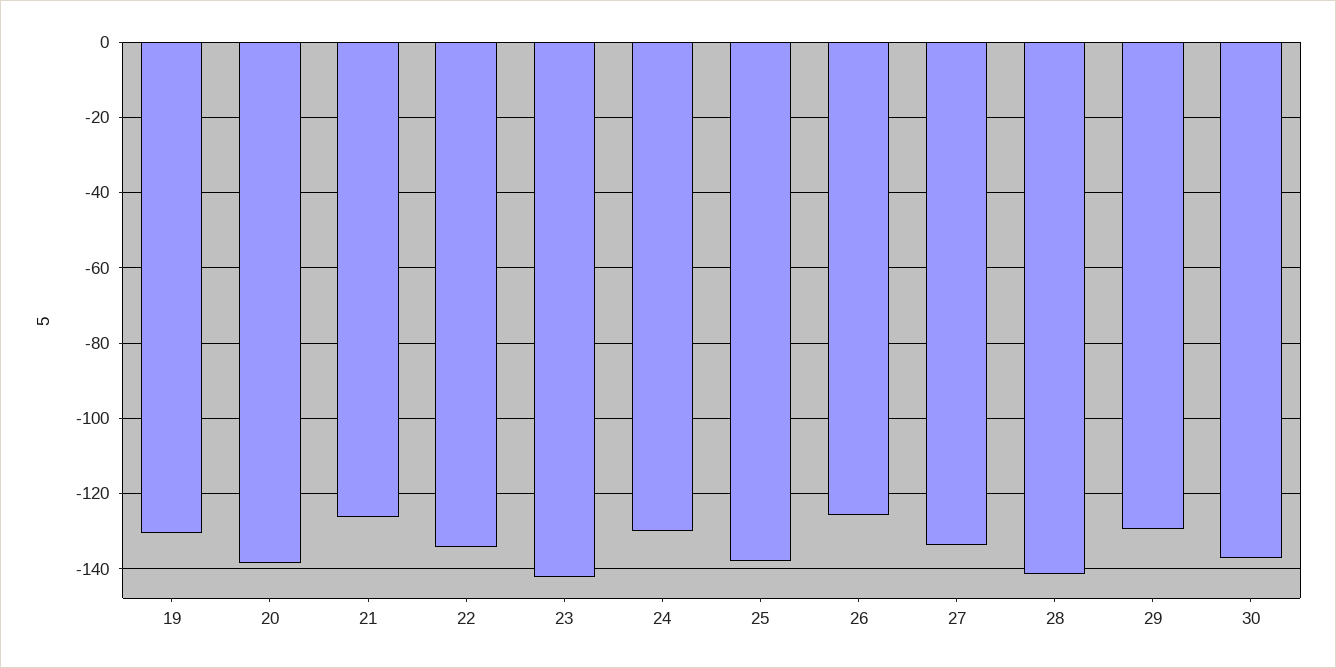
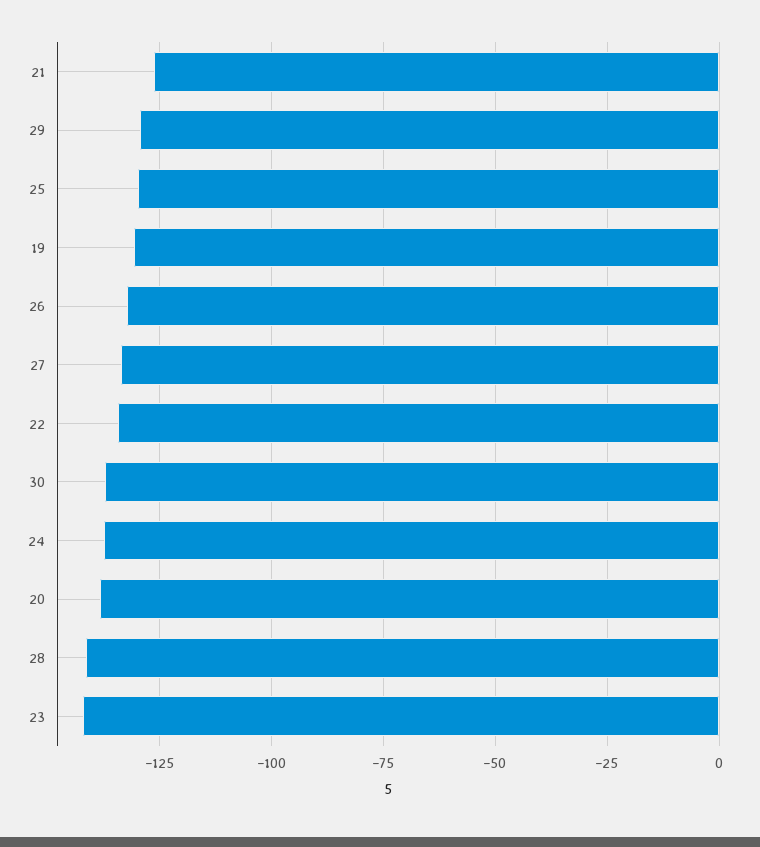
  {
    "19": -130,
    "20": -138,
    "21": -126,
    "22": -134,
    "23": -142,
-   "24": -130,
+   "24": -137.5,
-   "25": -138,
+   "25": -130,
-   "26": -126,
+   "26": -132.5,
    "27": -134,
    "28": -142,
    "29": -130,
    "30": -138
  }

